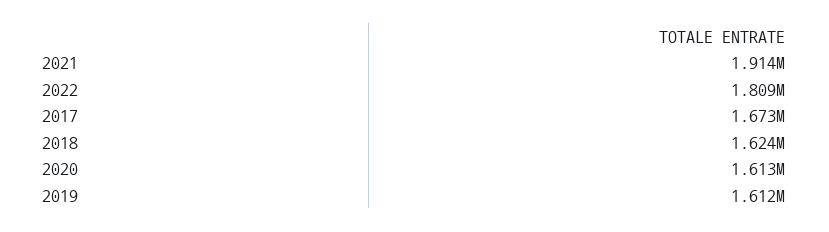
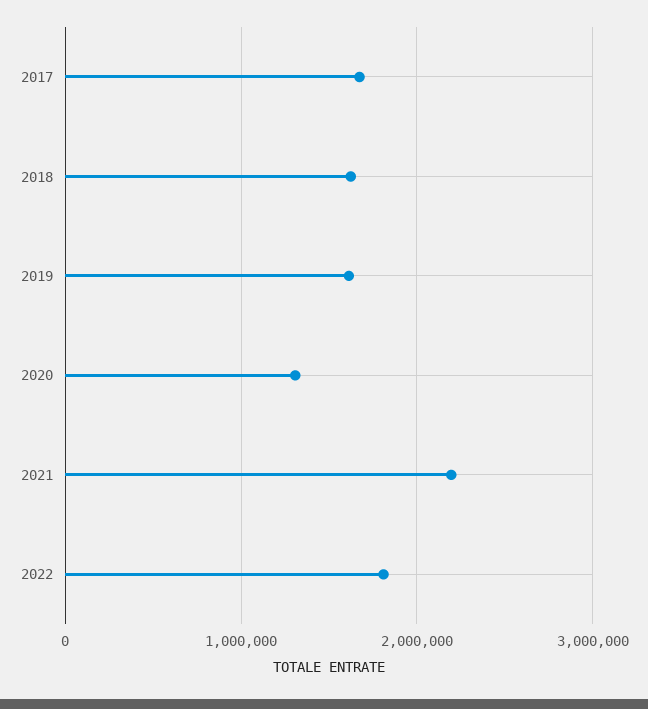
  {
-   "2021": 1914000,
+   "2021": 2200000,
    "2022": 1809000,
    "2017": 1673000,
    "2018": 1624000,
-   "2020": 1613000,
+   "2020": 1300000,
    "2019": 1612000
  }

